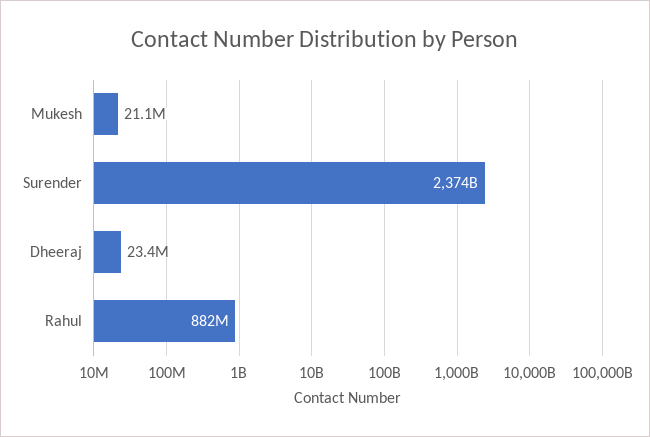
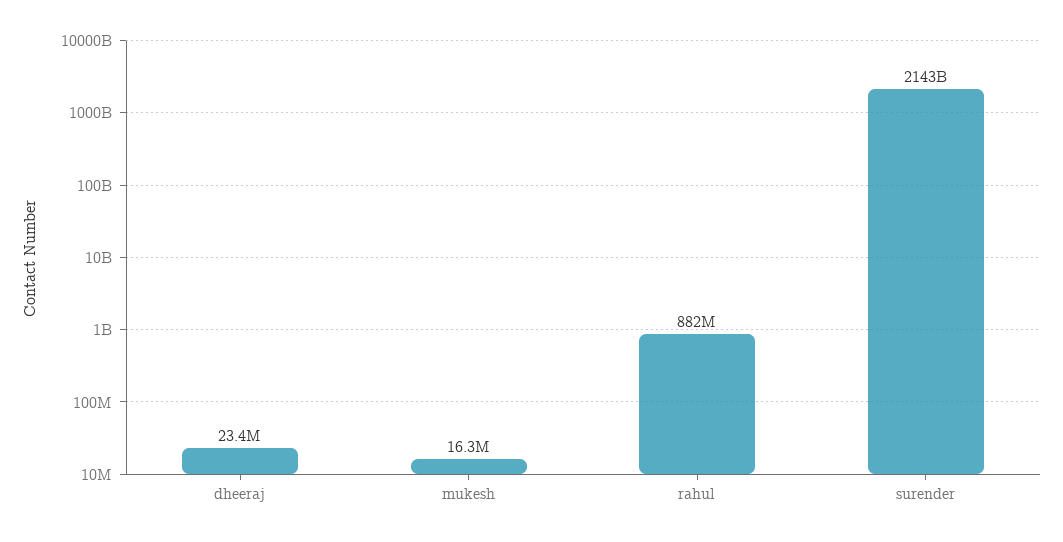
  {
-   "Mukesh": 21100000,
+   "Mukesh": 16300000,
-   "Surender": 2374000000000,
+   "Surender": 2143000000000,
    "Dheeraj": 23400000,
    "Rahul": 882000000
  }

